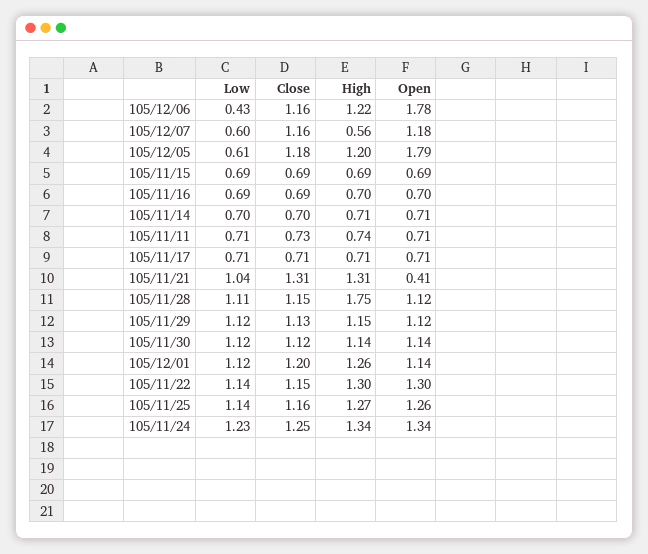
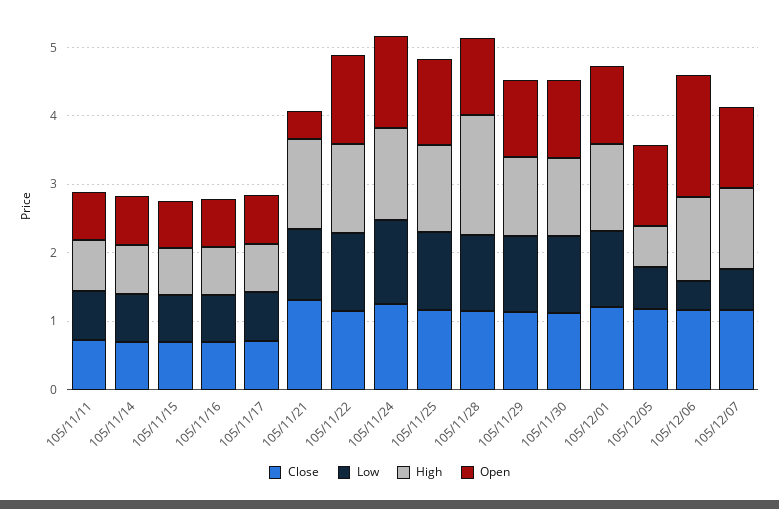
  {
    "Low": {
      "105/12/06": 0.43,
      "105/12/07": 0.6,
      "105/12/05": 0.61,
      "105/11/15": 0.69,
      "105/11/16": 0.69,
      "105/11/14": 0.7,
      "105/11/11": 0.71,
      "105/11/17": 0.71,
      "105/11/21": 1.04,
      "105/11/28": 1.11,
      "105/11/29": 1.12,
      "105/11/30": 1.12,
      "105/12/01": 1.12,
      "105/11/22": 1.14,
      "105/11/25": 1.14,
      "105/11/24": 1.23
    },
    "Close": {
      "105/12/06": 1.16,
      "105/12/07": 1.16,
      "105/12/05": 1.18,
      "105/11/15": 0.69,
      "105/11/16": 0.69,
      "105/11/14": 0.7,
      "105/11/11": 0.73,
      "105/11/17": 0.71,
      "105/11/21": 1.31,
      "105/11/28": 1.15,
      "105/11/29": 1.13,
      "105/11/30": 1.12,
      "105/12/01": 1.2,
      "105/11/22": 1.15,
      "105/11/25": 1.16,
      "105/11/24": 1.25
    },
    "High": {
      "105/12/06": 1.22,
-     "105/12/07": 0.56,
+     "105/12/07": 1.2,
-     "105/12/05": 1.2,
+     "105/12/05": 0.6,
      "105/11/15": 0.69,
      "105/11/16": 0.7,
      "105/11/14": 0.71,
      "105/11/11": 0.74,
      "105/11/17": 0.71,
      "105/11/21": 1.31,
      "105/11/28": 1.75,
      "105/11/29": 1.15,
      "105/11/30": 1.14,
      "105/12/01": 1.26,
      "105/11/22": 1.3,
      "105/11/25": 1.27,
      "105/11/24": 1.34
    },
    "Open": {
      "105/12/06": 1.78,
      "105/12/07": 1.18,
-     "105/12/05": 1.79,
+     "105/12/05": 1.2,
      "105/11/15": 0.69,
      "105/11/16": 0.7,
      "105/11/14": 0.71,
      "105/11/11": 0.71,
      "105/11/17": 0.71,
      "105/11/21": 0.41,
      "105/11/28": 1.12,
      "105/11/29": 1.12,
      "105/11/30": 1.14,
      "105/12/01": 1.14,
      "105/11/22": 1.3,
      "105/11/25": 1.26,
      "105/11/24": 1.34
    }
  }

